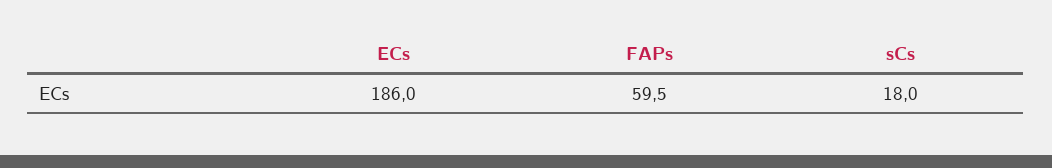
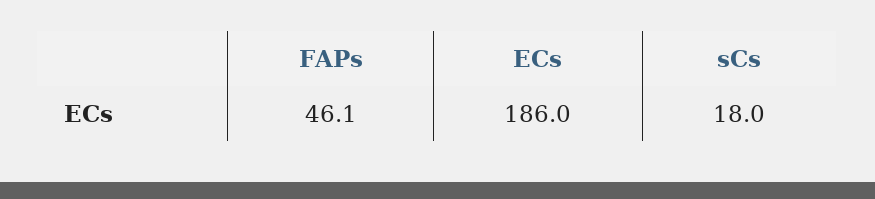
  {
    "ECs": 186,
-   "FAPs": 59.5,
+   "FAPs": 46.1,
    "sCs": 18
  }

